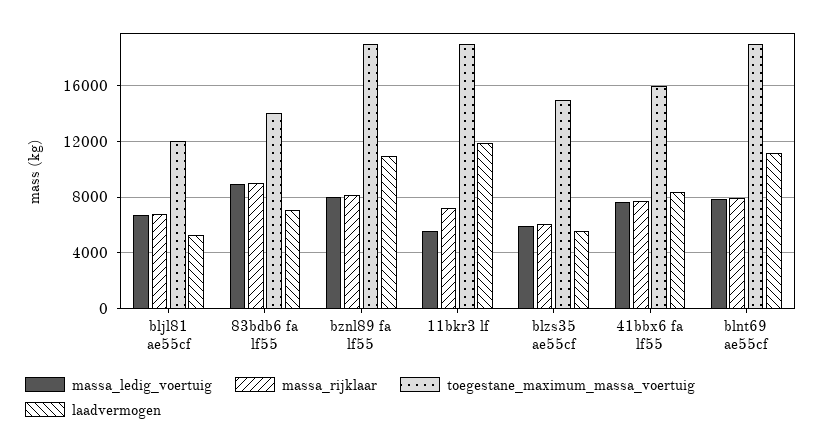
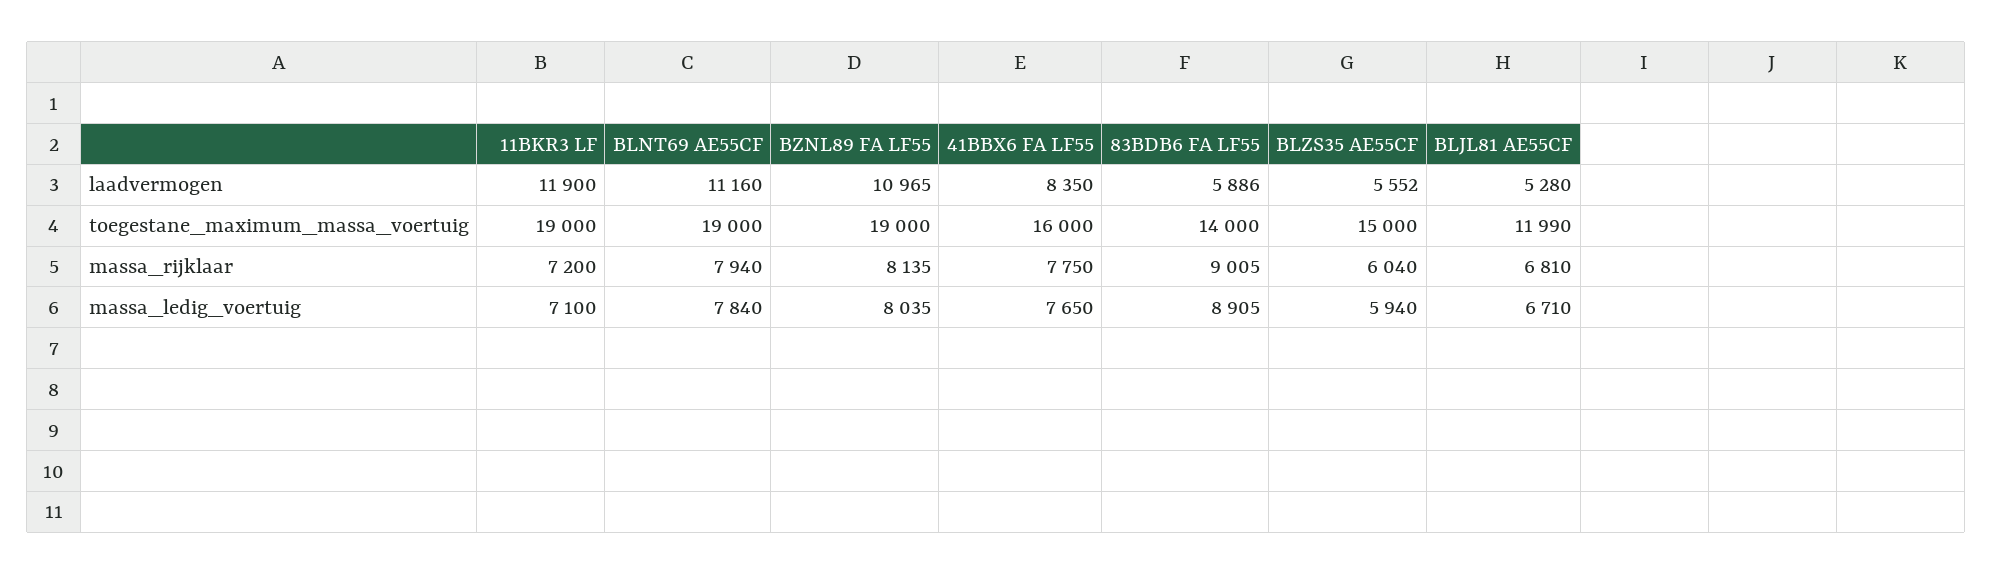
  {
    "massa_ledig_voertuig": {
      "bljl81 ae55cf": 6710,
      "83bdb6 fa lf55": 8905,
      "bznl89 fa lf55": 8035,
-     "11bkr3 lf": 5500,
+     "11bkr3 lf": 7100,
      "blzs35 ae55cf": 5940,
      "41bbx6 fa lf55": 7650,
      "blnt69 ae55cf": 7840
    },
    "massa_rijklaar": {
      "bljl81 ae55cf": 6810,
      "83bdb6 fa lf55": 9005,
      "bznl89 fa lf55": 8135,
      "11bkr3 lf": 7200,
      "blzs35 ae55cf": 6040,
      "41bbx6 fa lf55": 7750,
      "blnt69 ae55cf": 7940
    },
    "toegestane_maximum_massa_voertuig": {
      "bljl81 ae55cf": 11990,
      "83bdb6 fa lf55": 14000,
      "bznl89 fa lf55": 19000,
      "11bkr3 lf": 19000,
      "blzs35 ae55cf": 15000,
      "41bbx6 fa lf55": 16000,
      "blnt69 ae55cf": 19000
    },
    "laadvermogen": {
      "bljl81 ae55cf": 5280,
-     "83bdb6 fa lf55": 7000,
+     "83bdb6 fa lf55": 5886,
      "bznl89 fa lf55": 10965,
      "11bkr3 lf": 11900,
      "blzs35 ae55cf": 5552,
      "41bbx6 fa lf55": 8350,
      "blnt69 ae55cf": 11160
    }
  }

